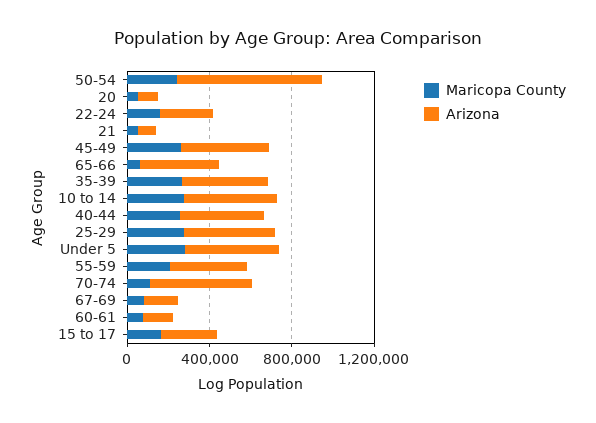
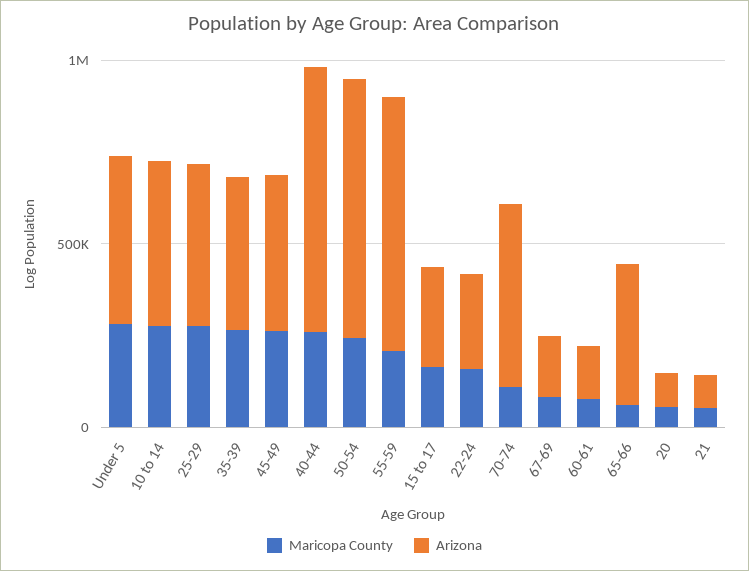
  {
    "Maricopa County": {
      "50-54": 200000,
      "20": 100000,
      "22-24": 200000,
      "21": 100000,
      "45-49": 300000,
      "65-66": 100000,
      "35-39": 300000,
      "10 to 14": 300000,
      "40-44": 300000,
      "25-29": 300000,
      "Under 5": 300000,
      "55-59": 200000,
      "70-74": 100000,
      "67-69": 100000,
      "60-61": 100000,
      "15 to 17": 200000
    },
    "Arizona": {
      "50-54": 700000,
      "20": 100000,
      "22-24": 300000,
      "21": 100000,
      "45-49": 400000,
      "65-66": 400000,
      "35-39": 400000,
      "10 to 14": 400000,
-     "40-44": 400000,
+     "40-44": 700000,
      "25-29": 400000,
      "Under 5": 500000,
-     "55-59": 400000,
+     "55-59": 700000,
      "70-74": 500000,
      "67-69": 200000,
      "60-61": 100000,
      "15 to 17": 300000
    }
  }

